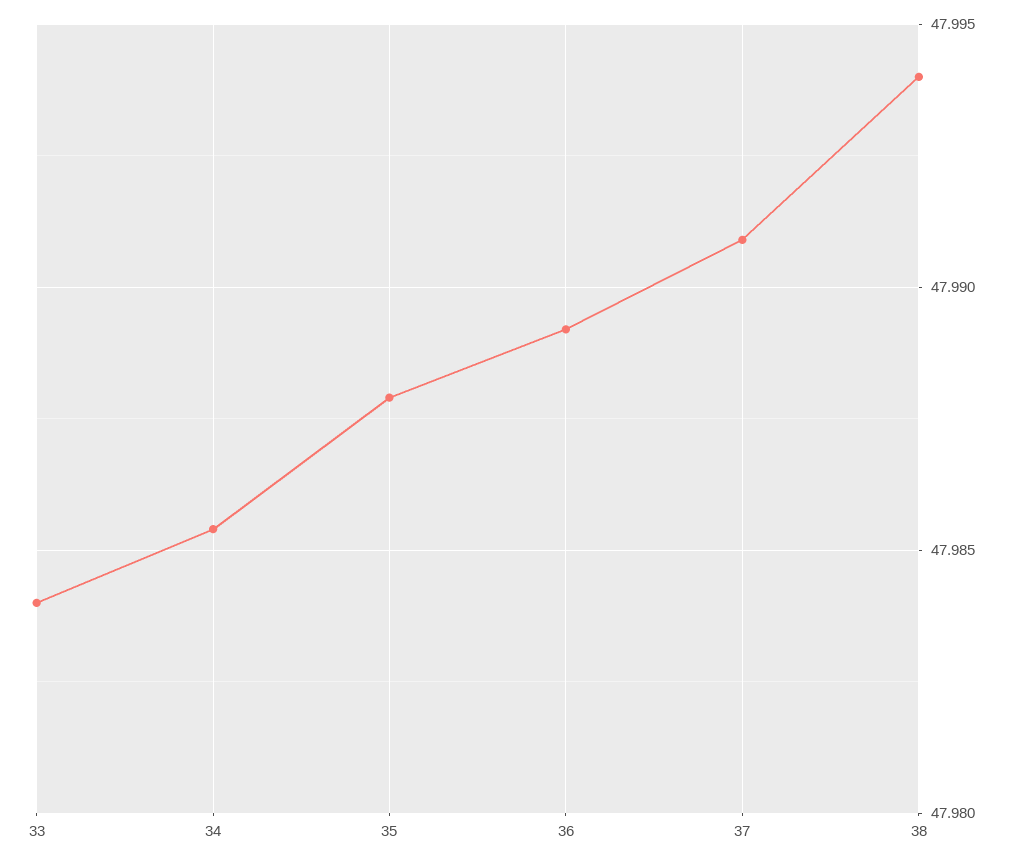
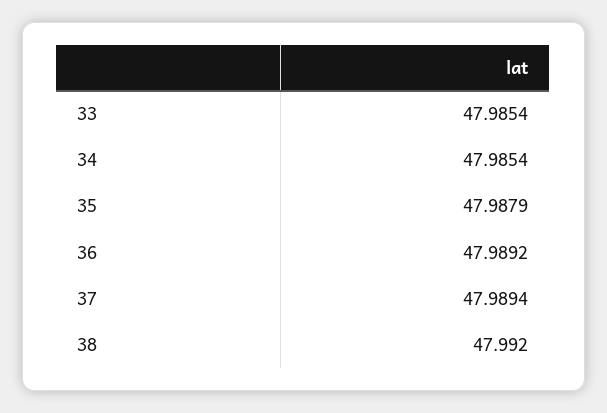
  {
-   "33": 47.984,
+   "33": 47.9854,
    "34": 47.9854,
    "35": 47.9879,
    "36": 47.9892,
-   "37": 47.991,
+   "37": 47.9894,
-   "38": 47.994
+   "38": 47.992
  }

